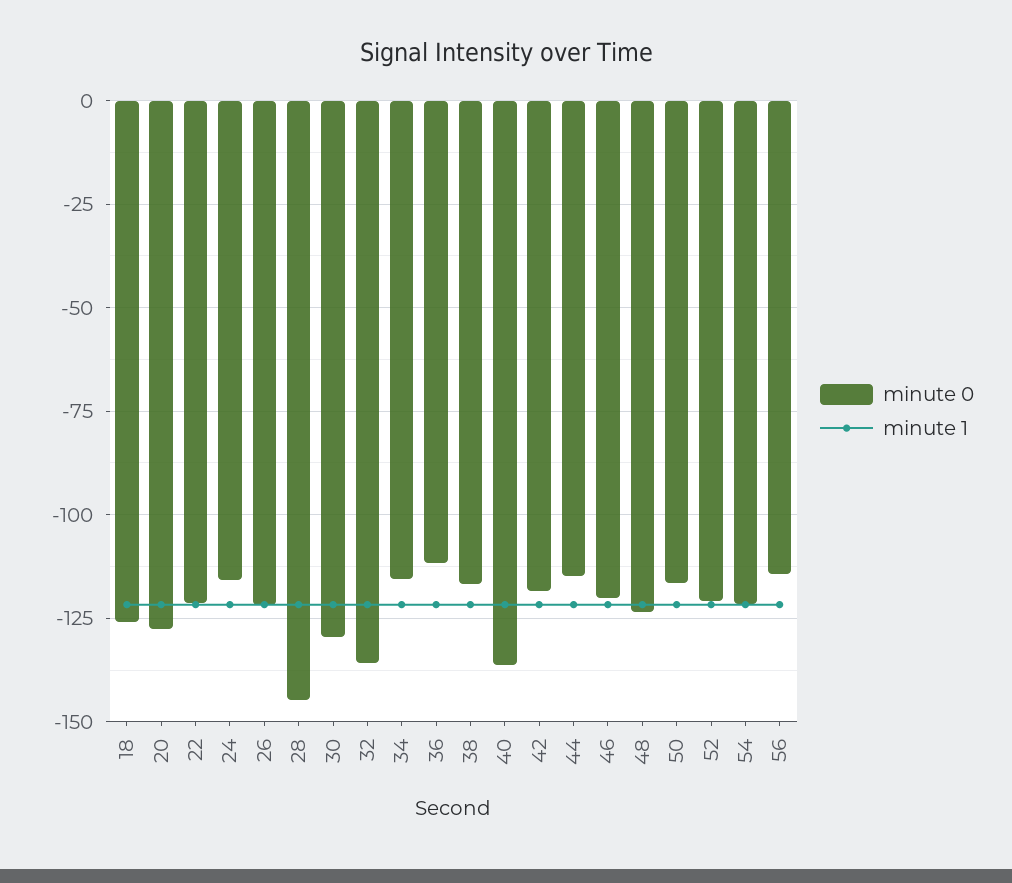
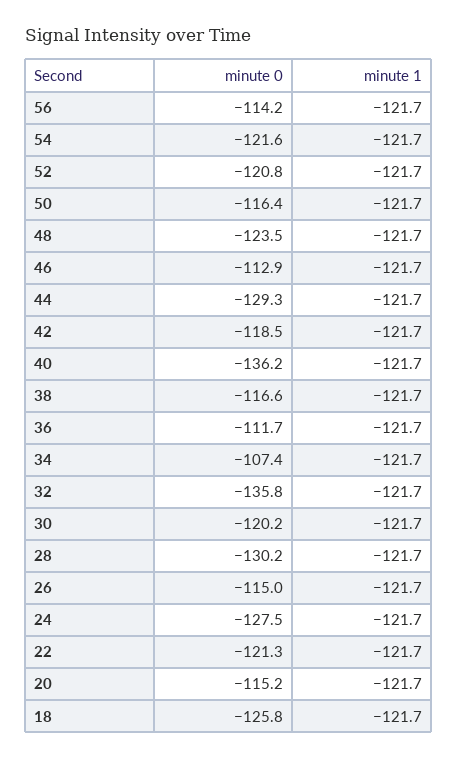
  {
    "minute 0": {
      "18": -125.8,
-     "20": -127.5,
+     "20": -115.2,
      "22": -121.3,
-     "24": -115,
+     "24": -127.5,
-     "26": -122.5,
+     "26": -115,
-     "28": -145,
+     "28": -130.2,
-     "30": -130,
+     "30": -120.2,
      "32": -135.8,
-     "34": -115,
+     "34": -107.4,
      "36": -111.7,
      "38": -116.6,
      "40": -136.2,
      "42": -118.5,
-     "44": -115,
+     "44": -129.3,
-     "46": -120,
+     "46": -112.9,
      "48": -123.5,
      "50": -116.4,
      "52": -120.8,
      "54": -121.6,
      "56": -114.2
    },
    "minute 1": {
      "18": -121.7,
      "20": -121.7,
      "22": -121.7,
      "24": -121.7,
      "26": -121.7,
      "28": -121.7,
      "30": -121.7,
      "32": -121.7,
      "34": -121.7,
      "36": -121.7,
      "38": -121.7,
      "40": -121.7,
      "42": -121.7,
      "44": -121.7,
      "46": -121.7,
      "48": -121.7,
      "50": -121.7,
      "52": -121.7,
      "54": -121.7,
      "56": -121.7
    }
  }

